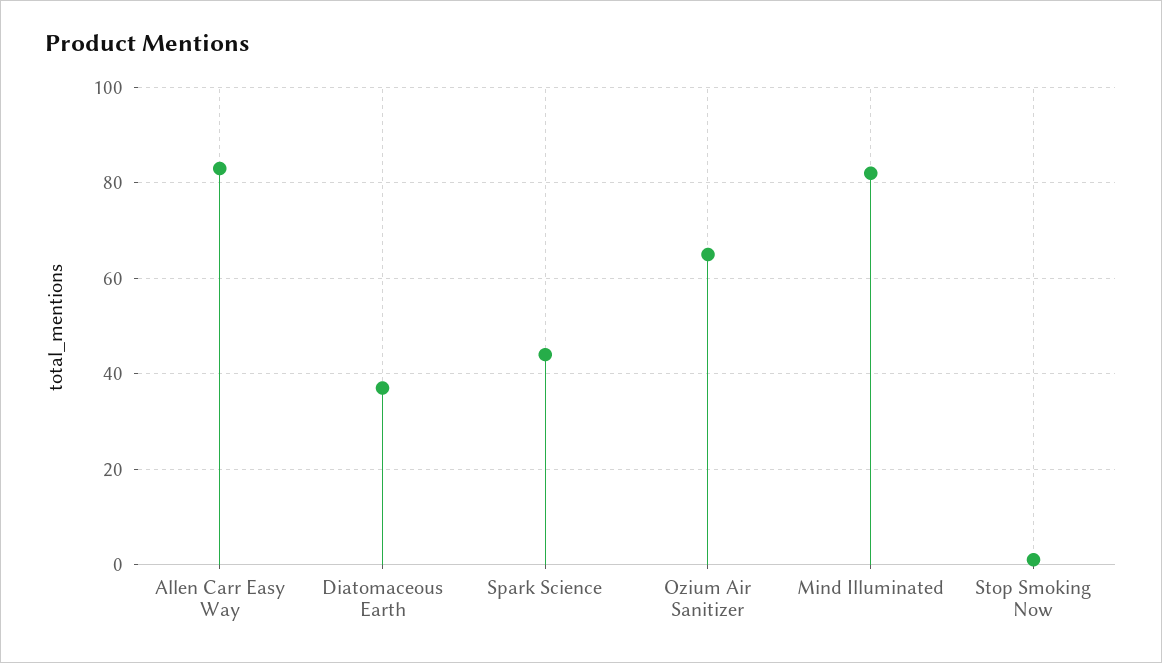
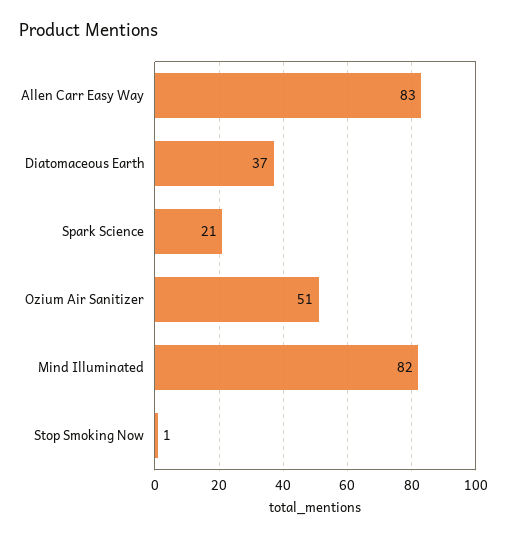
  {
    "Allen Carr Easy Way": 83,
    "Diatomaceous Earth": 37,
-   "Spark Science": 45,
+   "Spark Science": 21,
-   "Ozium Air Sanitizer": 65,
+   "Ozium Air Sanitizer": 51,
    "Mind Illuminated": 82,
    "Stop Smoking Now": 1
  }

